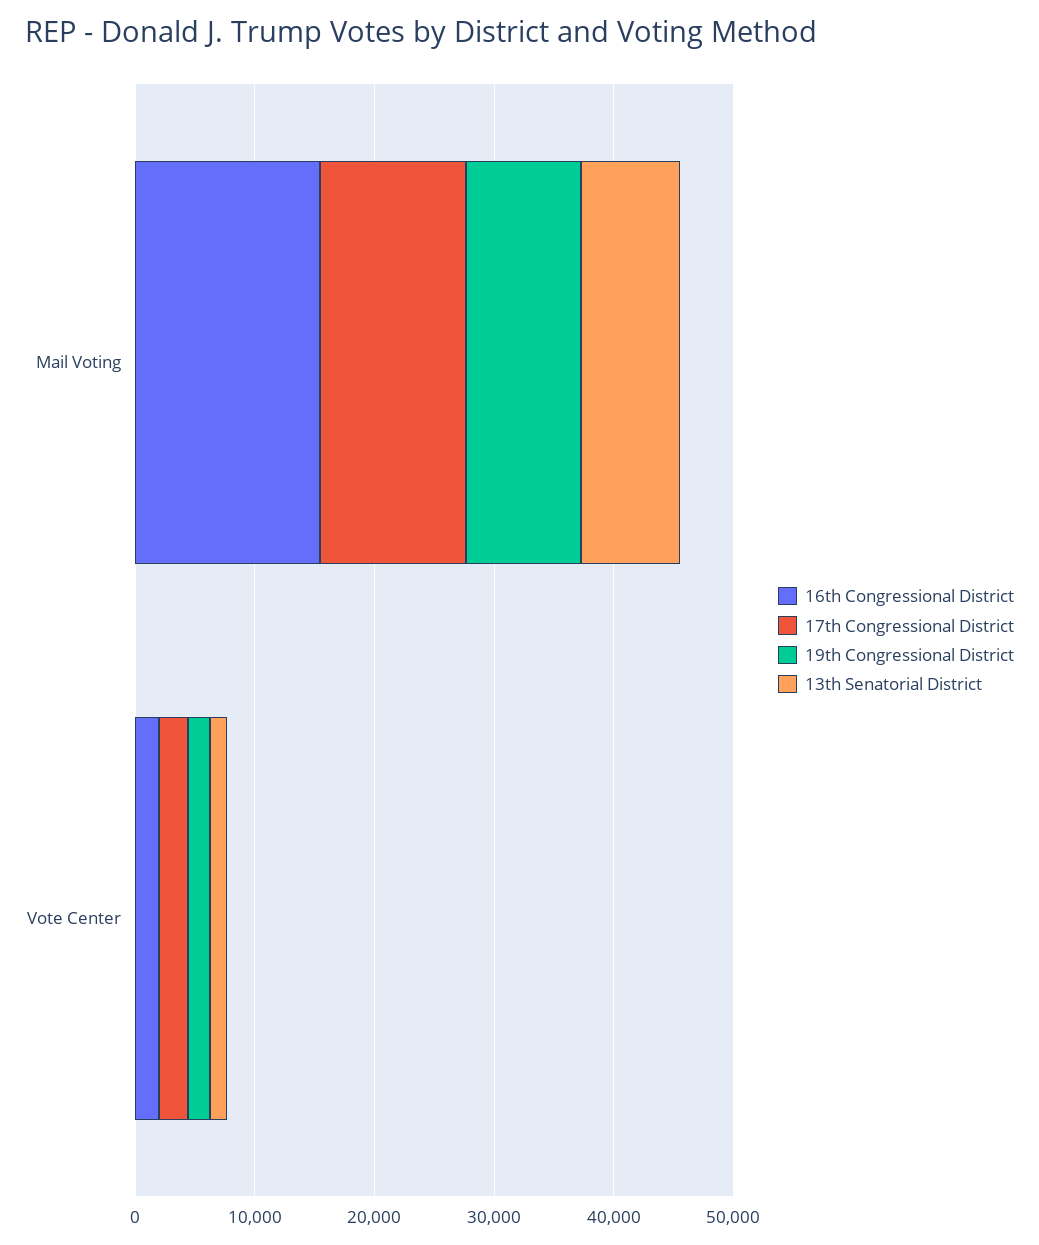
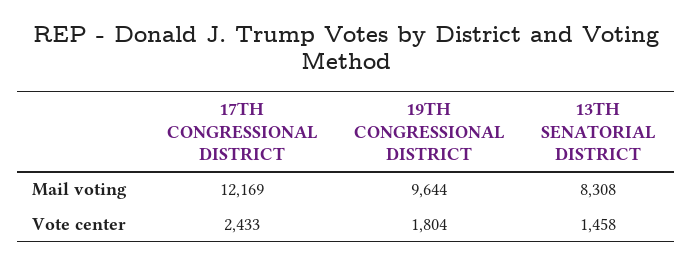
  {
-   "16th Congressional District": {
-     "Mail Voting": 16000,
-     "Vote Center": 2000
-   },
    "17th Congressional District": {
      "Mail Voting": 12169,
      "Vote Center": 2433
    },
    "19th Congressional District": {
      "Mail Voting": 9644,
      "Vote Center": 1804
    },
    "13th Senatorial District": {
      "Mail Voting": 8308,
      "Vote Center": 1458
    }
  }

